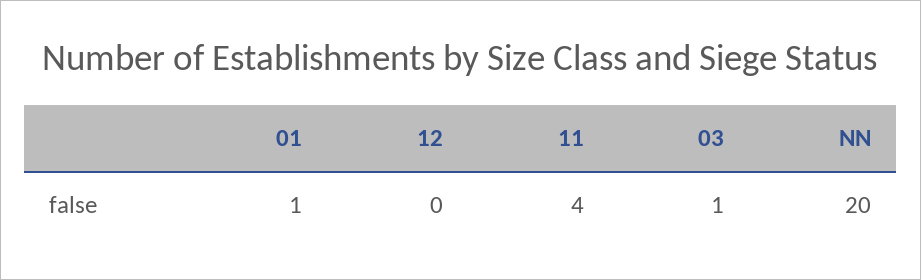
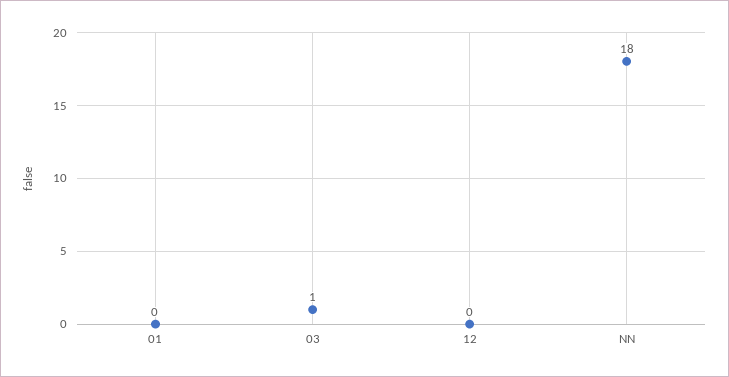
  {
-   "01": 1,
+   "01": 0,
    "12": 0,
-   "11": 4,
    "03": 1,
-   "NN": 20
+   "NN": 18
  }

